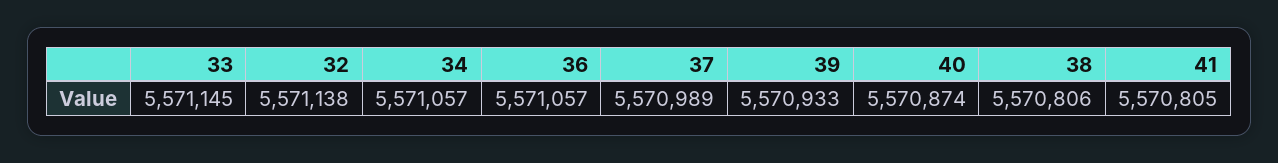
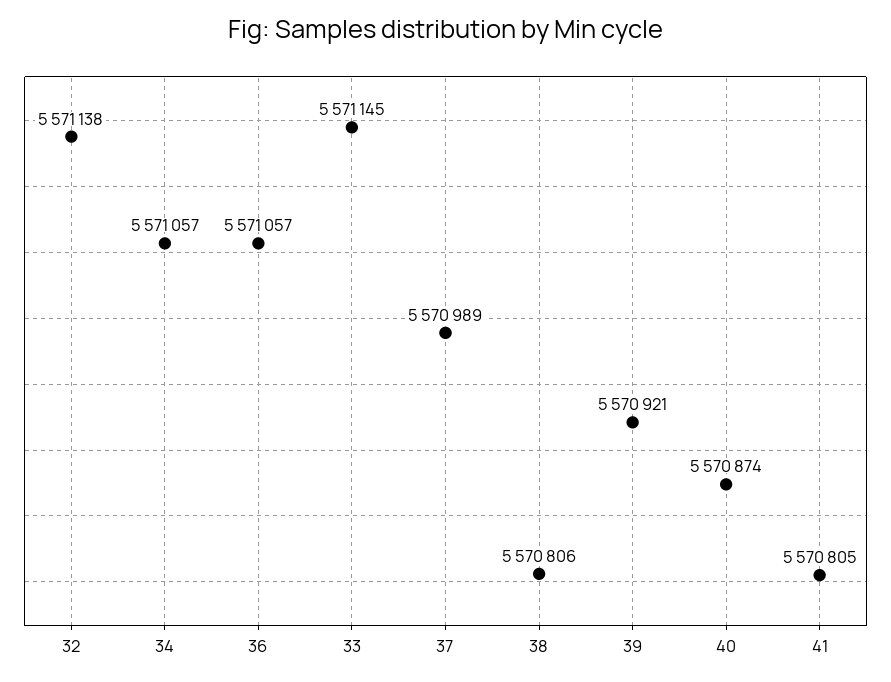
  {
    "33": 5571145,
    "32": 5571138,
    "34": 5571057,
    "36": 5571057,
    "37": 5570989,
-   "39": 5570933,
+   "39": 5570921,
    "40": 5570874,
    "38": 5570806,
    "41": 5570805
  }

